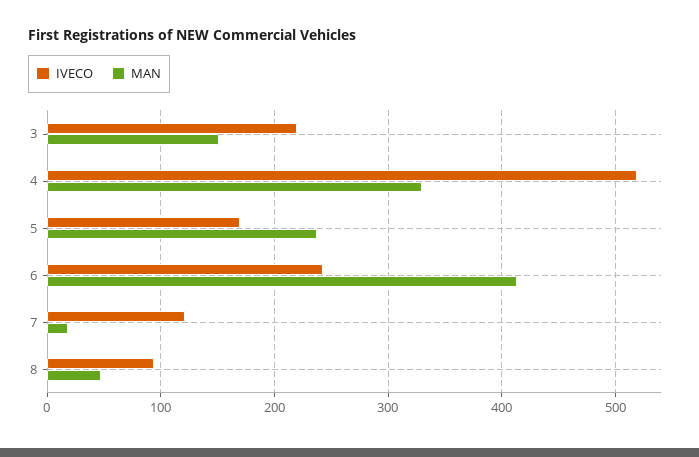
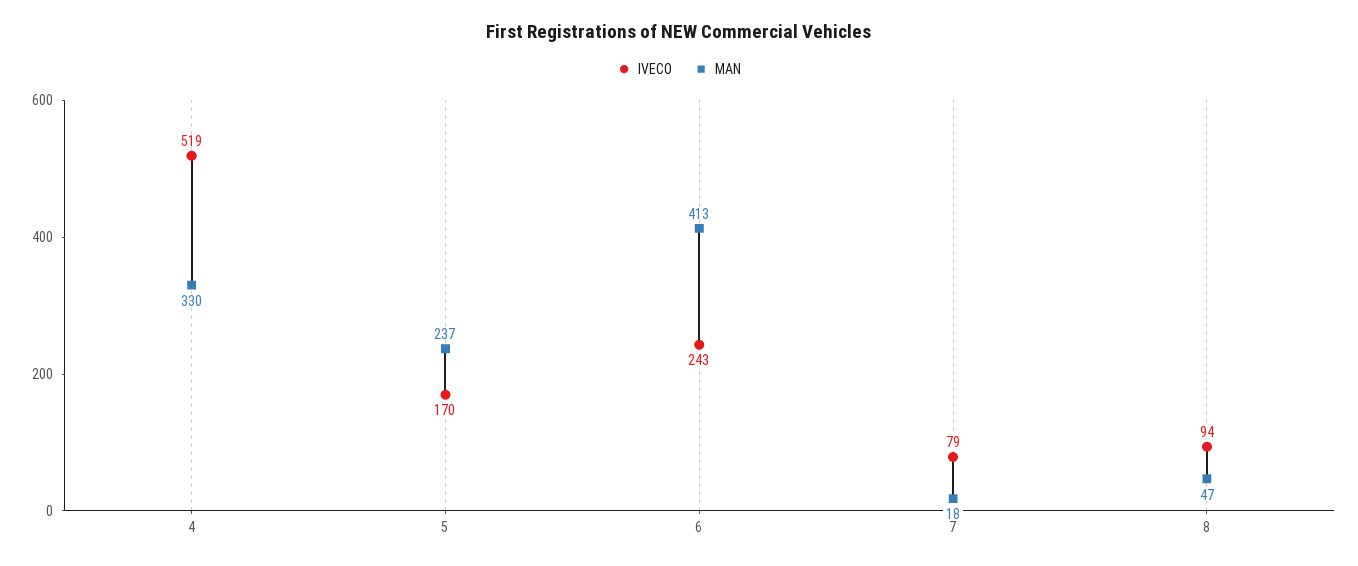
  {
    "IVECO": {
-     "3": 220,
      "4": 519,
      "5": 170,
      "6": 243,
-     "7": 120,
+     "7": 79,
      "8": 94
    },
    "MAN": {
-     "3": 150,
      "4": 330,
      "5": 237,
      "6": 413,
      "7": 18,
      "8": 47
    }
  }

